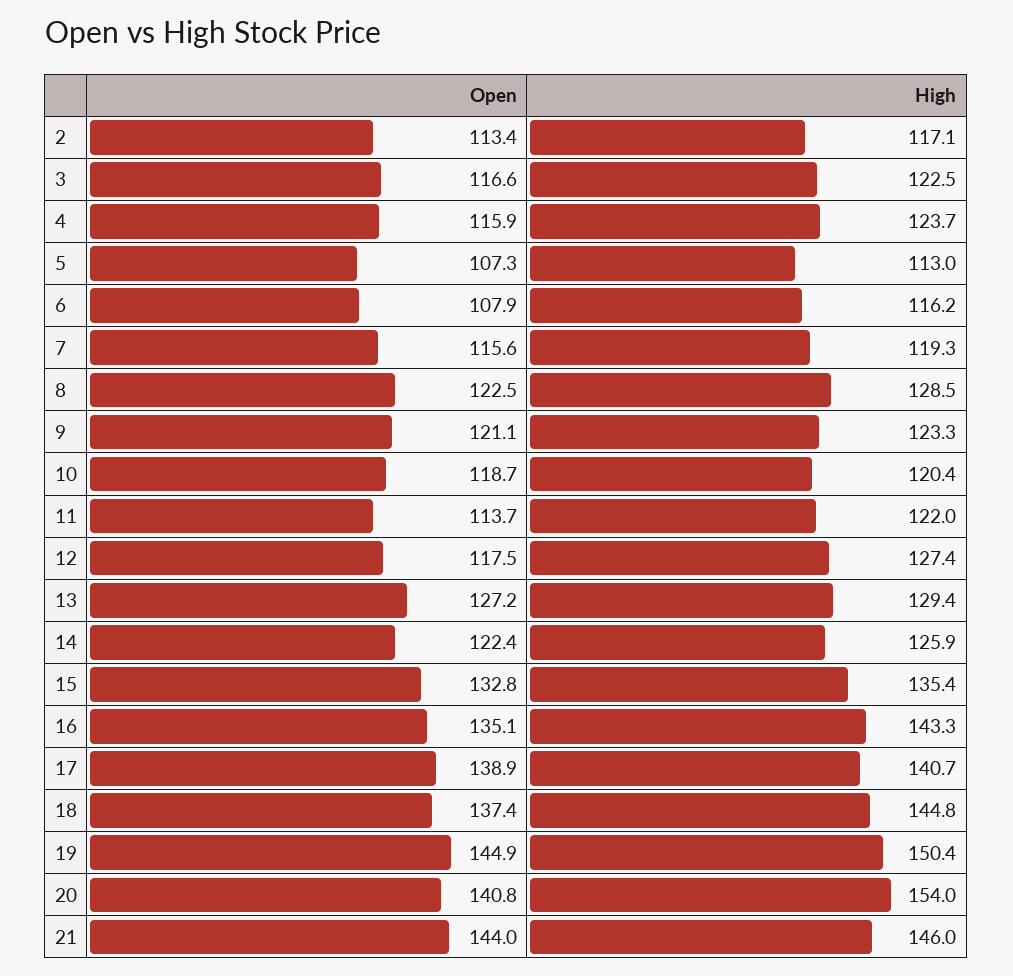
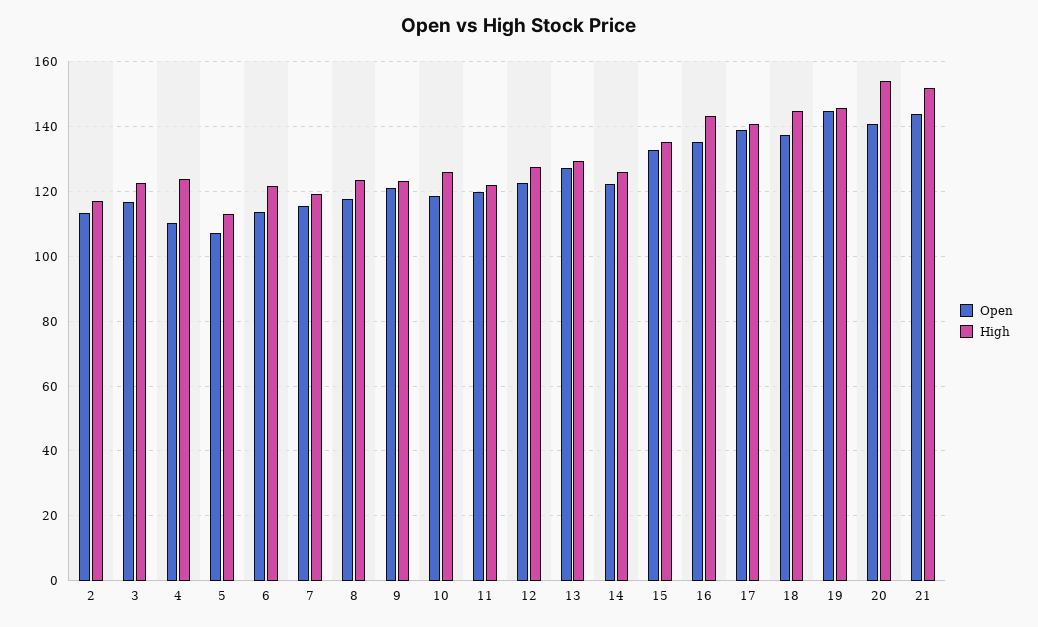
  {
    "Open": {
      "2": 113.4,
      "3": 116.6,
-     "4": 115.9,
+     "4": 110,
      "5": 107.3,
-     "6": 107.9,
+     "6": 114,
      "7": 115.6,
-     "8": 122.5,
+     "8": 118,
      "9": 121.1,
      "10": 118.7,
-     "11": 113.7,
+     "11": 120,
-     "12": 117.5,
+     "12": 122,
      "13": 127.2,
      "14": 122.4,
      "15": 132.8,
      "16": 135.1,
      "17": 138.9,
      "18": 137.4,
      "19": 144.9,
      "20": 140.8,
      "21": 144
    },
    "High": {
      "2": 117.1,
      "3": 122.5,
      "4": 123.7,
      "5": 113,
-     "6": 116.2,
+     "6": 122,
      "7": 119.3,
-     "8": 128.5,
+     "8": 124,
      "9": 123.3,
-     "10": 120.4,
+     "10": 126,
      "11": 122,
      "12": 127.4,
      "13": 129.4,
      "14": 125.9,
      "15": 135.4,
      "16": 143.3,
      "17": 140.7,
      "18": 144.8,
-     "19": 150.4,
+     "19": 146,
      "20": 154,
-     "21": 146
+     "21": 152
    }
  }

